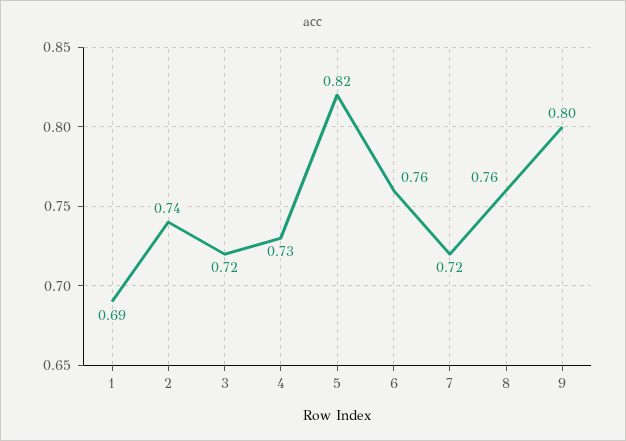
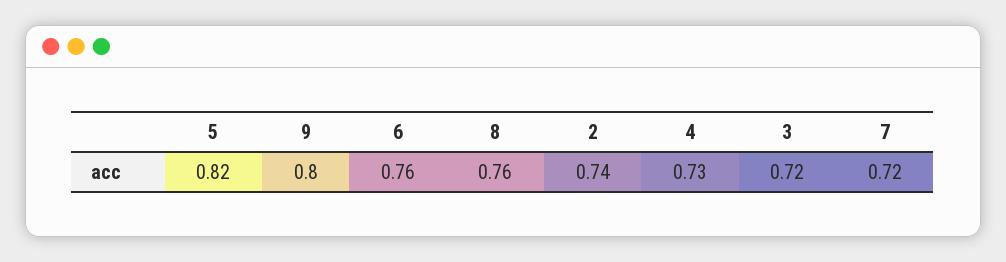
  {
-   "1": 0.69,
    "2": 0.74,
    "3": 0.72,
    "4": 0.73,
    "5": 0.82,
    "6": 0.76,
    "7": 0.72,
    "8": 0.76,
    "9": 0.8
  }

